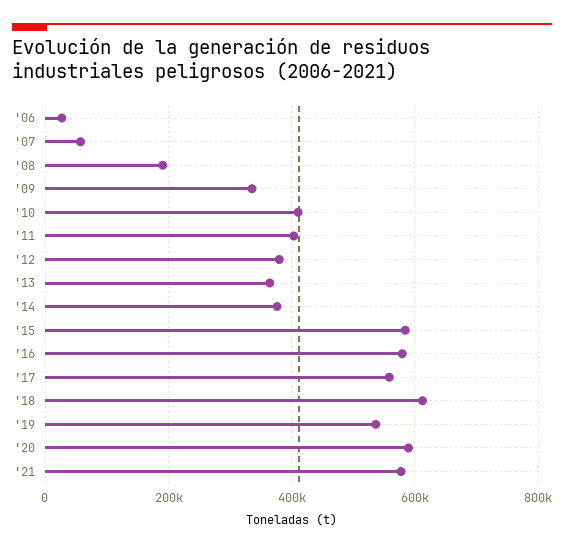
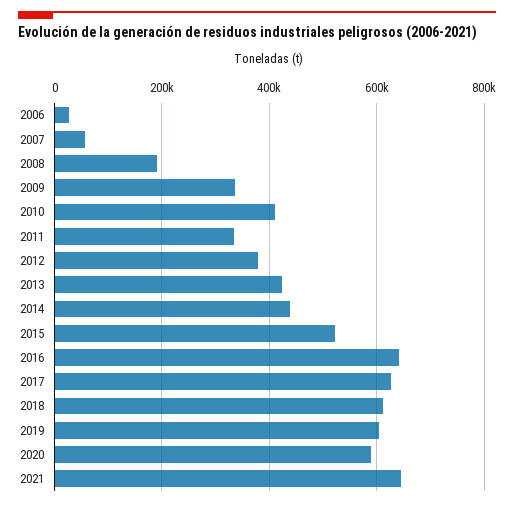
  {
    "'06": 20000,
    "'07": 60000,
    "'08": 200000,
    "'09": 340000,
    "'10": 420000,
-   "'11": 400000,
+   "'11": 340000,
    "'12": 380000,
-   "'13": 360000,
+   "'13": 420000,
-   "'14": 380000,
+   "'14": 440000,
-   "'15": 580000,
+   "'15": 520000,
-   "'16": 580000,
+   "'16": 640000,
-   "'17": 560000,
+   "'17": 620000,
    "'18": 620000,
-   "'19": 540000,
+   "'19": 600000,
    "'20": 580000,
-   "'21": 580000
+   "'21": 640000
  }

